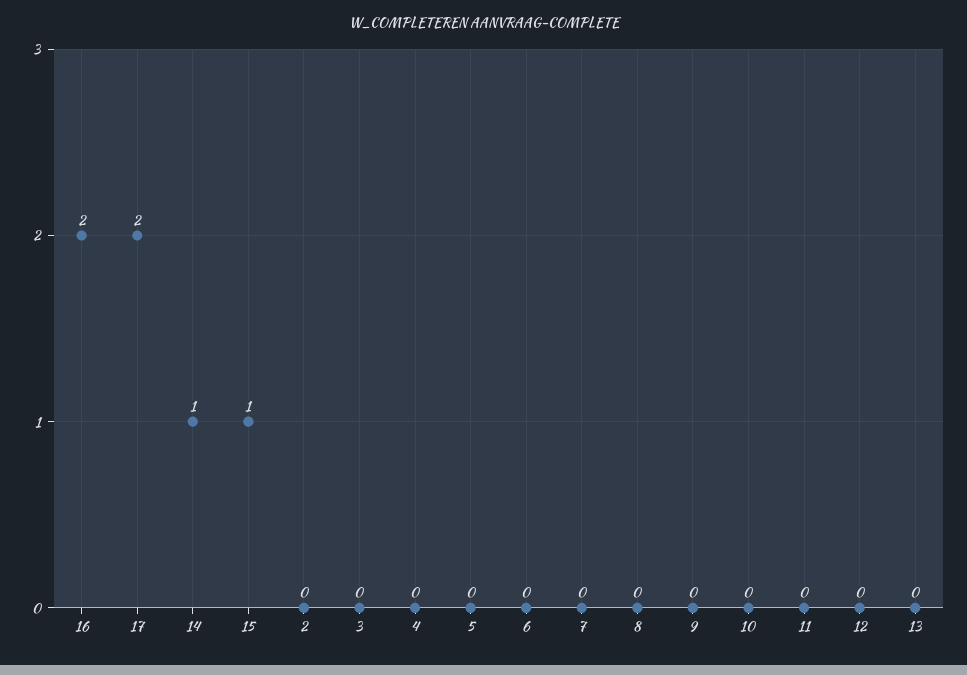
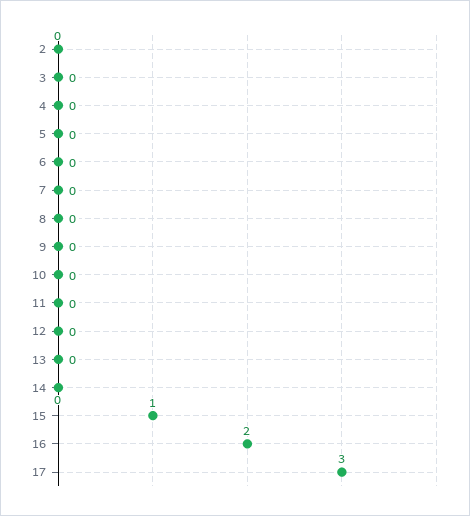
  {
    "16": 2,
-   "17": 2,
+   "17": 3,
-   "14": 1,
+   "14": 0,
    "15": 1,
    "2": 0,
    "3": 0,
    "4": 0,
    "5": 0,
    "6": 0,
    "7": 0,
    "8": 0,
    "9": 0,
    "10": 0,
    "11": 0,
    "12": 0,
    "13": 0
  }

